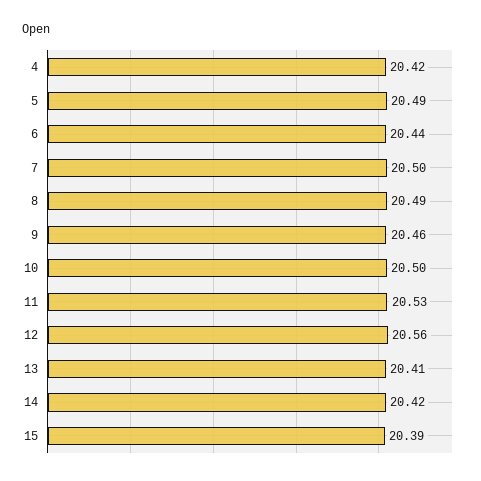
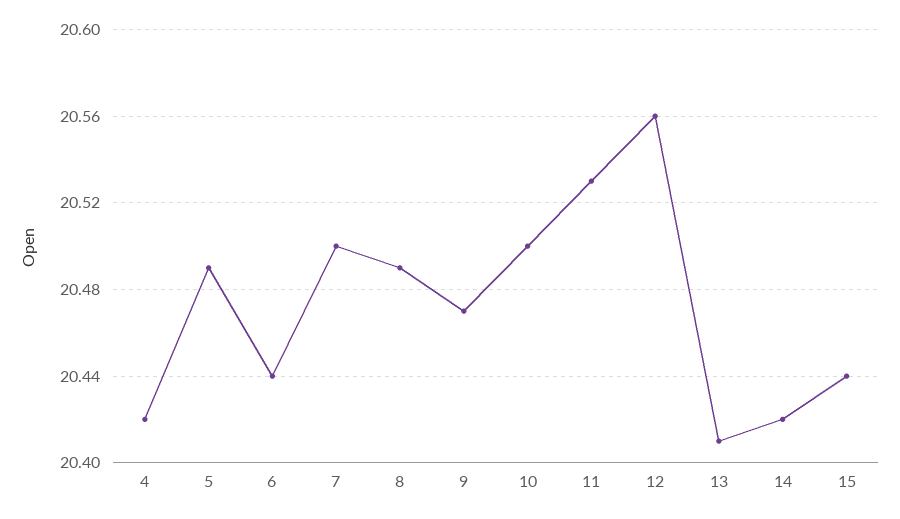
  {
    "4": 20.42,
    "5": 20.49,
    "6": 20.44,
    "7": 20.5,
    "8": 20.49,
-   "9": 20.46,
+   "9": 20.47,
    "10": 20.5,
    "11": 20.53,
    "12": 20.56,
    "13": 20.41,
    "14": 20.42,
-   "15": 20.39
+   "15": 20.44
  }

